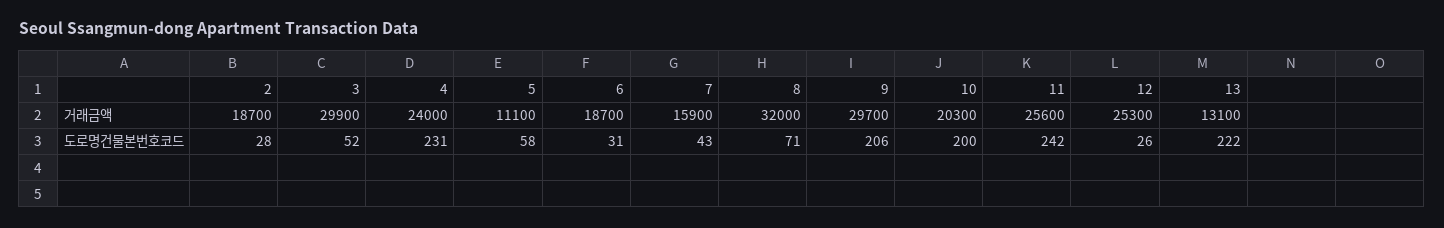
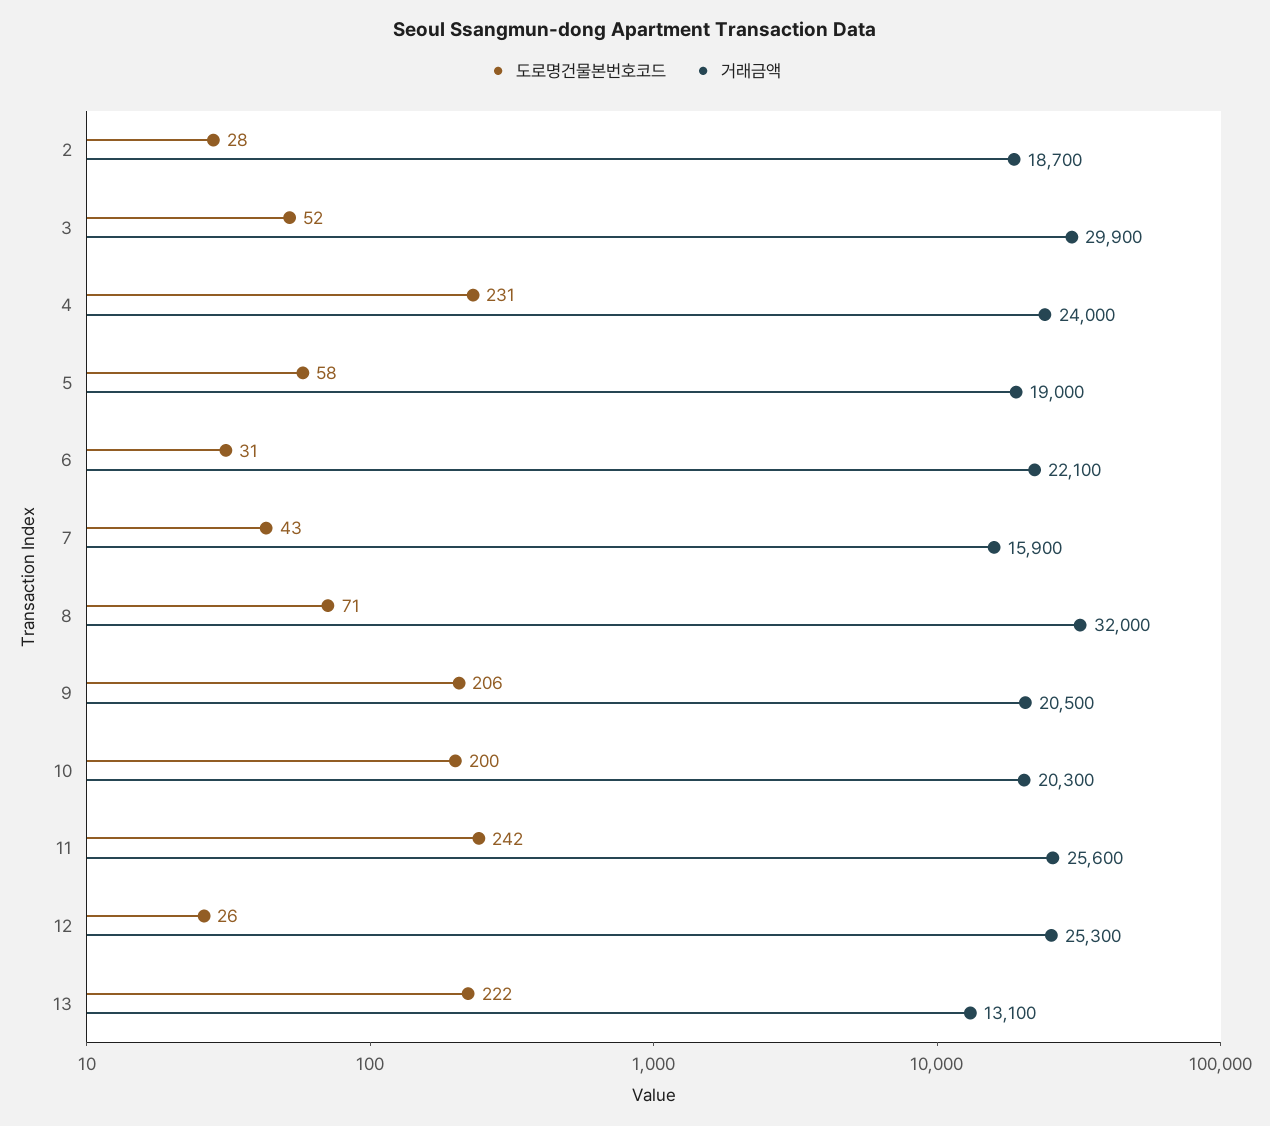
  {
    "거래금액": {
      "2": 18700,
      "3": 29900,
      "4": 24000,
-     "5": 11100,
+     "5": 19000,
-     "6": 18700,
+     "6": 22100,
      "7": 15900,
      "8": 32000,
-     "9": 29700,
+     "9": 20500,
      "10": 20300,
      "11": 25600,
      "12": 25300,
      "13": 13100
    },
    "도로명건물본번호코드": {
      "2": 28,
      "3": 52,
      "4": 231,
      "5": 58,
      "6": 31,
      "7": 43,
      "8": 71,
      "9": 206,
      "10": 200,
      "11": 242,
      "12": 26,
      "13": 222
    }
  }

